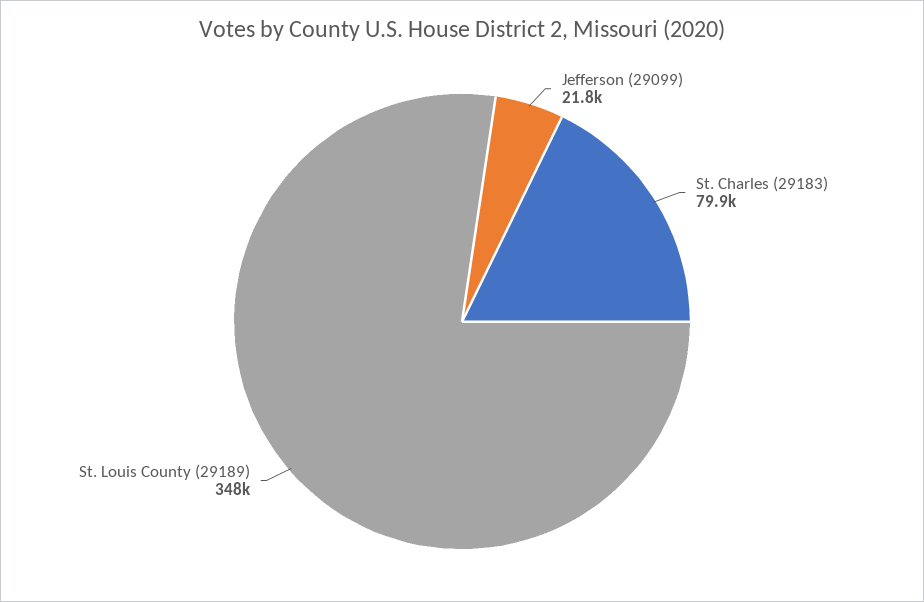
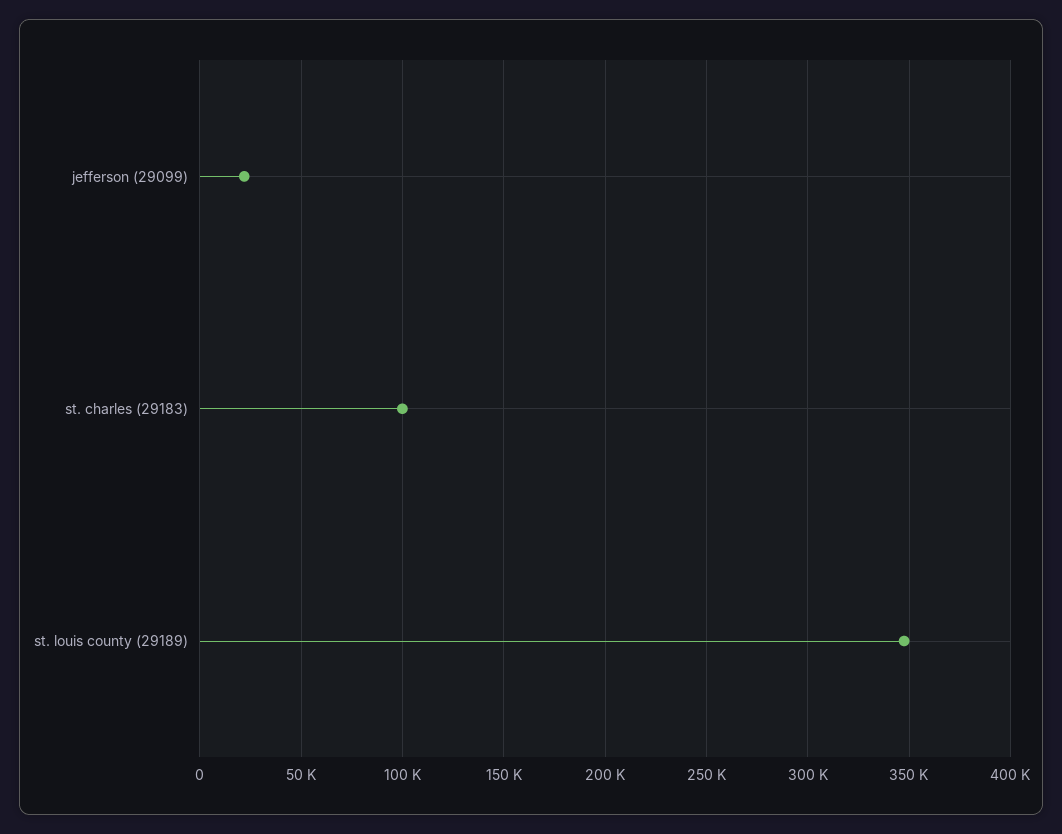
  {
    "Jefferson (29099)": 21800,
-   "St. Charles (29183)": 79900,
+   "St. Charles (29183)": 100000,
    "St. Louis County (29189)": 348000
  }

